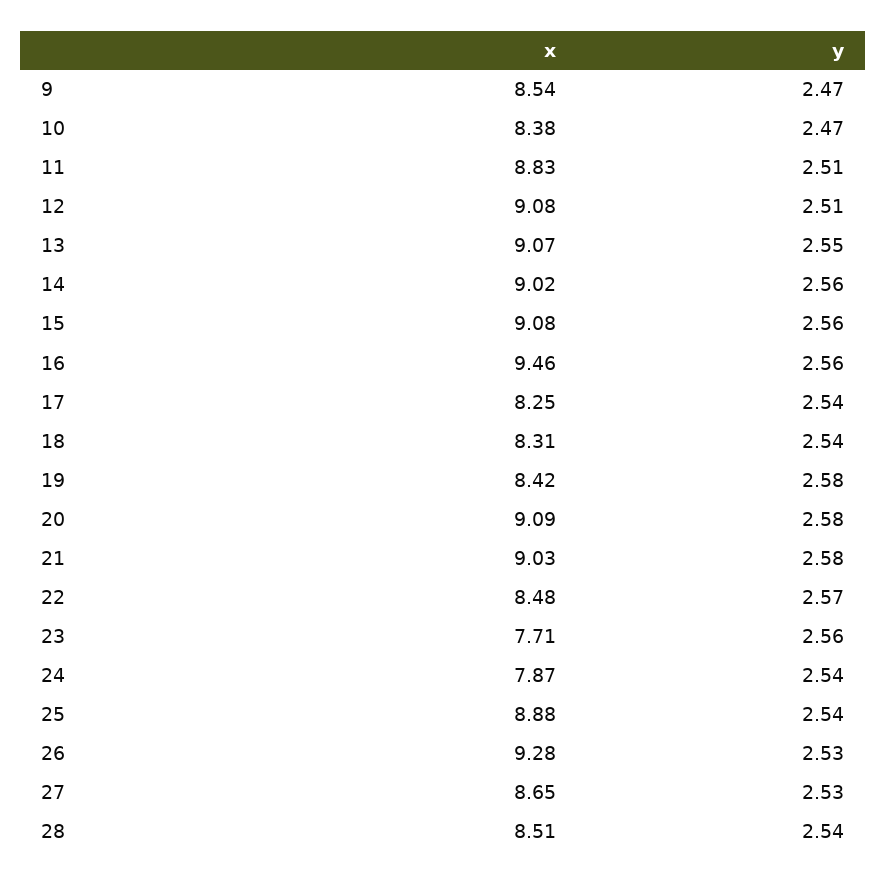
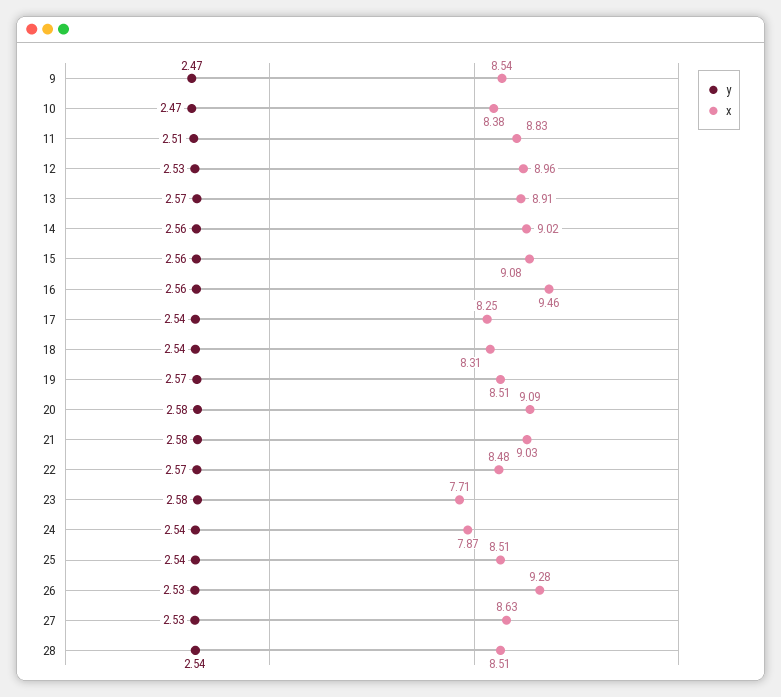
  {
    "x": {
      "9": 8.54,
      "10": 8.38,
      "11": 8.83,
-     "12": 9.08,
+     "12": 8.96,
-     "13": 9.07,
+     "13": 8.91,
      "14": 9.02,
      "15": 9.08,
      "16": 9.46,
      "17": 8.25,
      "18": 8.31,
-     "19": 8.42,
+     "19": 8.51,
      "20": 9.09,
      "21": 9.03,
      "22": 8.48,
      "23": 7.71,
      "24": 7.87,
-     "25": 8.88,
+     "25": 8.51,
      "26": 9.28,
-     "27": 8.65,
+     "27": 8.63,
      "28": 8.51
    },
    "y": {
      "9": 2.47,
      "10": 2.47,
      "11": 2.51,
-     "12": 2.51,
+     "12": 2.53,
-     "13": 2.55,
+     "13": 2.57,
      "14": 2.56,
      "15": 2.56,
      "16": 2.56,
      "17": 2.54,
      "18": 2.54,
-     "19": 2.58,
+     "19": 2.57,
      "20": 2.58,
      "21": 2.58,
      "22": 2.57,
-     "23": 2.56,
+     "23": 2.58,
      "24": 2.54,
      "25": 2.54,
      "26": 2.53,
      "27": 2.53,
      "28": 2.54
    }
  }

